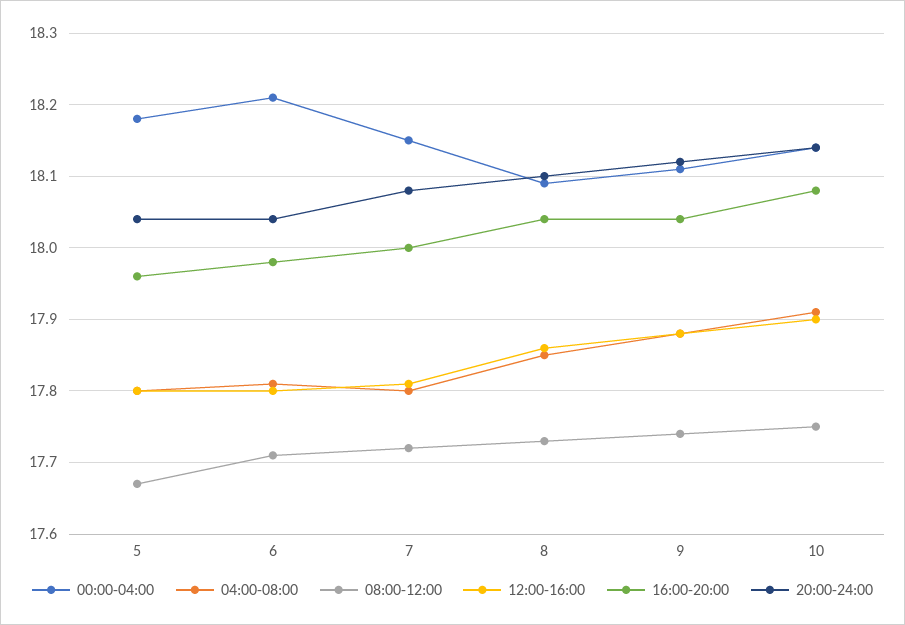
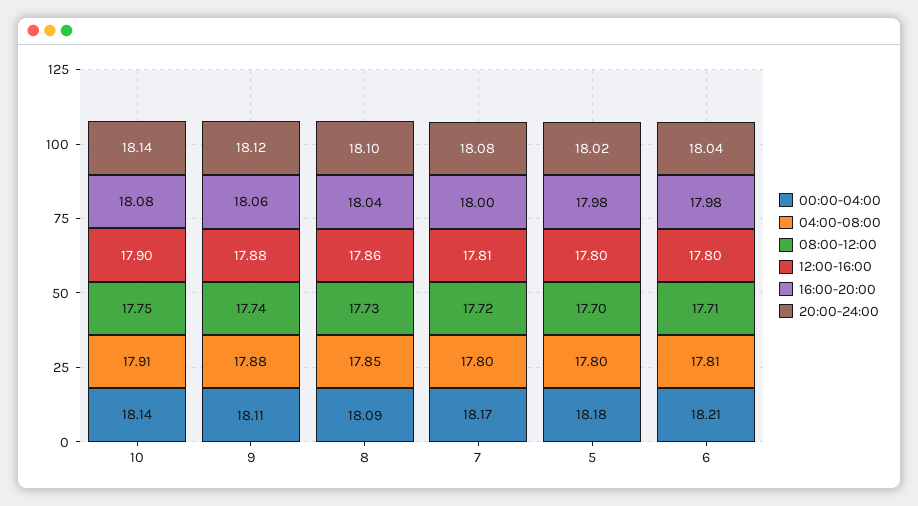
  {
    "00:00-04:00": {
      "5": 18.18,
      "6": 18.21,
-     "7": 18.15,
+     "7": 18.17,
      "8": 18.09,
      "9": 18.11,
      "10": 18.14
    },
    "04:00-08:00": {
      "5": 17.8,
      "6": 17.81,
      "7": 17.8,
      "8": 17.85,
      "9": 17.88,
      "10": 17.91
    },
    "08:00-12:00": {
-     "5": 17.67,
+     "5": 17.7,
      "6": 17.71,
      "7": 17.72,
      "8": 17.73,
      "9": 17.74,
      "10": 17.75
    },
    "12:00-16:00": {
      "5": 17.8,
      "6": 17.8,
      "7": 17.81,
      "8": 17.86,
      "9": 17.88,
      "10": 17.9
    },
    "16:00-20:00": {
-     "5": 17.96,
+     "5": 17.98,
      "6": 17.98,
      "7": 18,
      "8": 18.04,
-     "9": 18.04,
+     "9": 18.06,
      "10": 18.08
    },
    "20:00-24:00": {
-     "5": 18.04,
+     "5": 18.02,
      "6": 18.04,
      "7": 18.08,
      "8": 18.1,
      "9": 18.12,
      "10": 18.14
    }
  }

